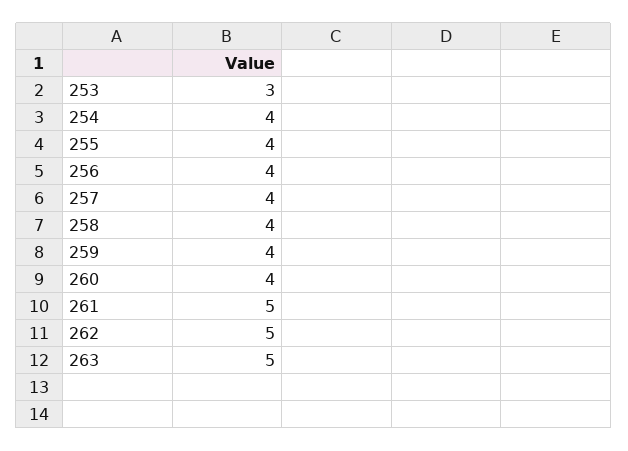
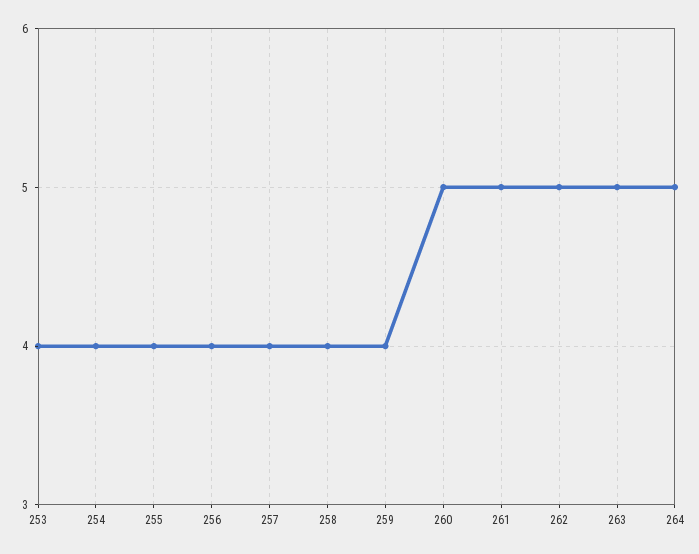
  {
-   "253": 3,
+   "253": 4,
    "254": 4,
    "255": 4,
    "256": 4,
    "257": 4,
    "258": 4,
    "259": 4,
-   "260": 4,
+   "260": 5,
    "261": 5,
    "262": 5,
-   "263": 5
+   "263": 5,
+   "264": 5
  }

